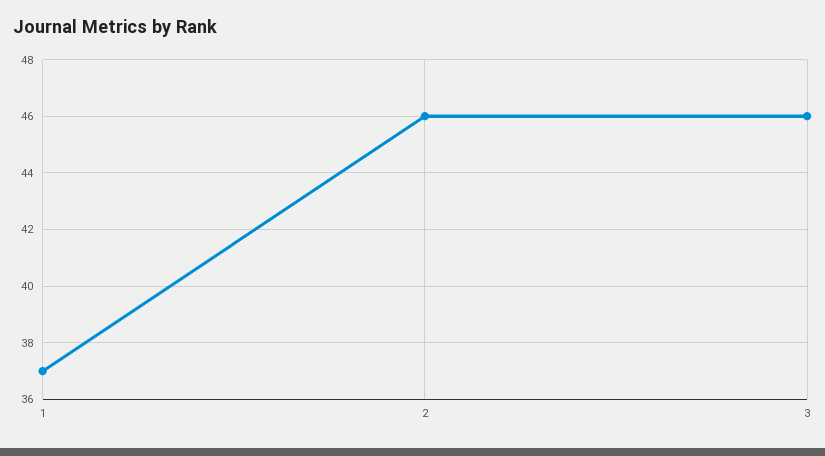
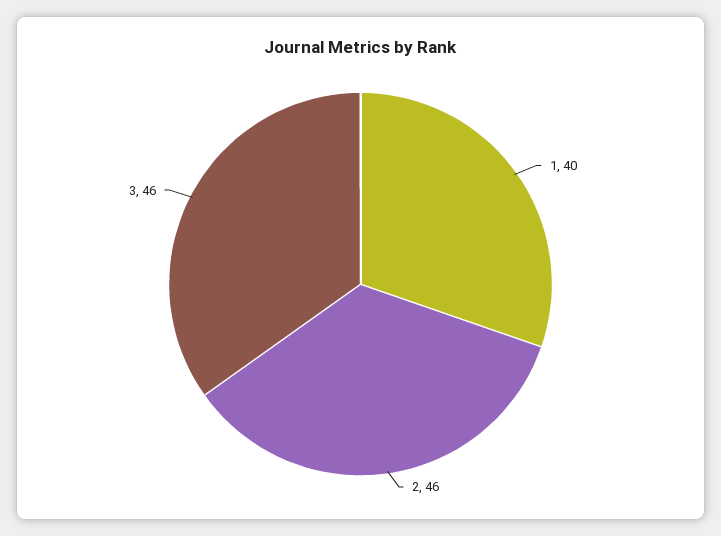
  {
-   "1": 37,
+   "1": 40,
    "2": 46,
    "3": 46
  }

